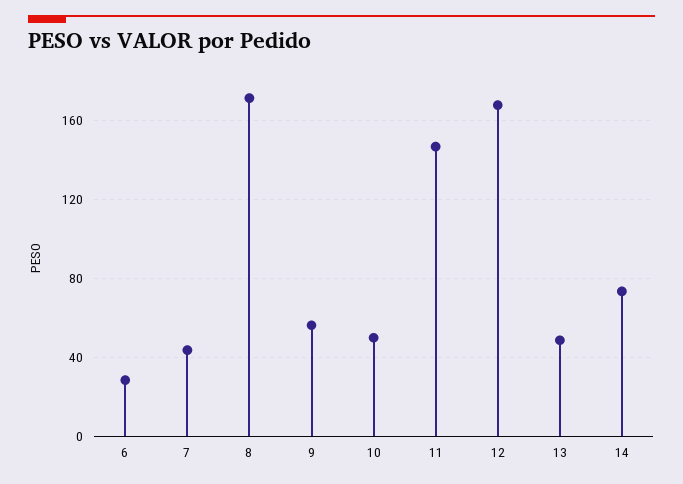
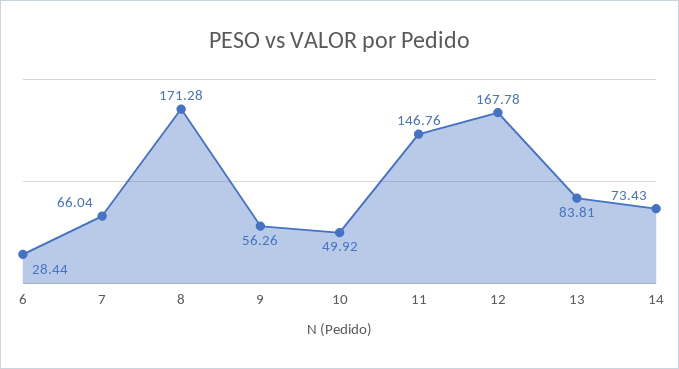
  {
    "6": 28.44,
-   "7": 45,
+   "7": 66.04,
    "8": 171.28,
    "9": 56.26,
    "10": 49.92,
    "11": 146.76,
    "12": 167.78,
-   "13": 50,
+   "13": 83.81,
    "14": 73.43
  }

